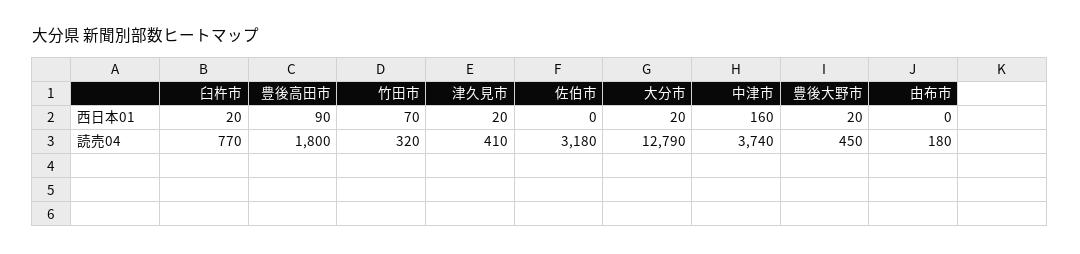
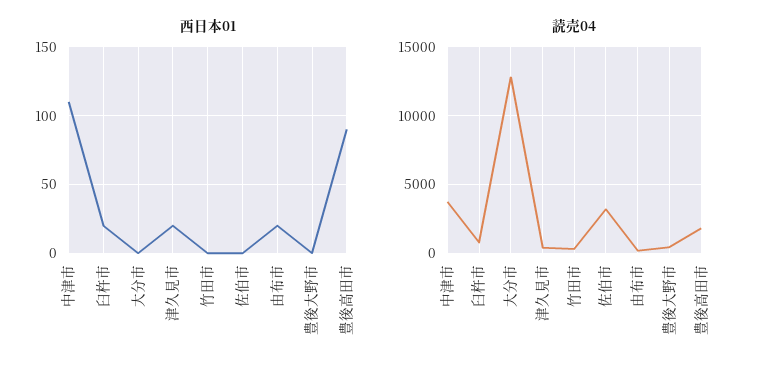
  {
    "西日本01": {
      "臼杵市": 20,
      "豊後高田市": 90,
-     "竹田市": 70,
+     "竹田市": 0,
      "津久見市": 20,
      "佐伯市": 0,
-     "大分市": 20,
+     "大分市": 0,
-     "中津市": 160,
+     "中津市": 110,
-     "豊後大野市": 20,
+     "豊後大野市": 0,
-     "由布市": 0
+     "由布市": 20
    },
    "読売04": {
      "臼杵市": 770,
      "豊後高田市": 1800,
      "竹田市": 320,
      "津久見市": 410,
      "佐伯市": 3180,
      "大分市": 12790,
      "中津市": 3740,
      "豊後大野市": 450,
      "由布市": 180
    }
  }

